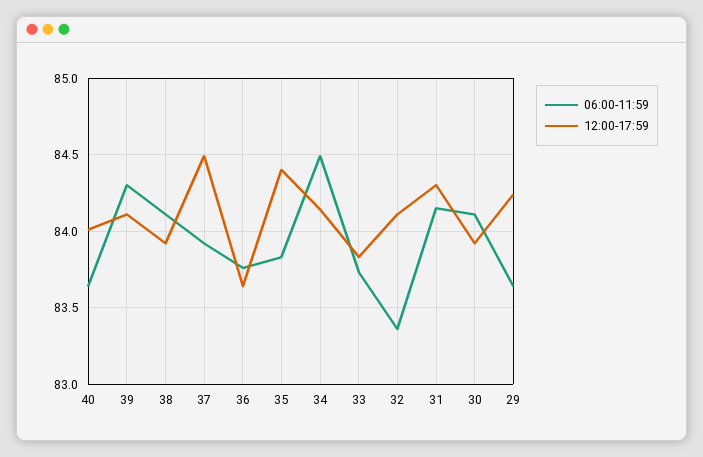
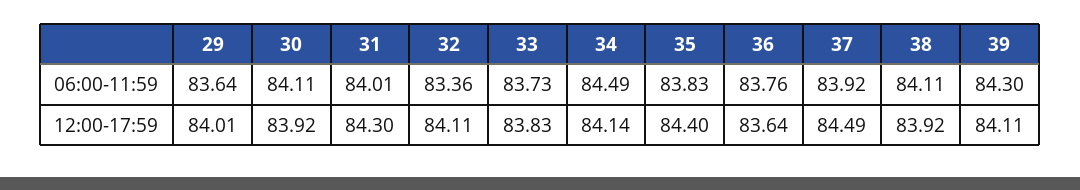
  {
    "06:00-11:59": {
-     "40": 83.65,
      "39": 84.3,
      "38": 84.11,
      "37": 83.92,
      "36": 83.76,
      "35": 83.83,
      "34": 84.49,
      "33": 83.73,
      "32": 83.36,
-     "31": 84.15,
+     "31": 84.01,
      "30": 84.11,
      "29": 83.64
    },
    "12:00-17:59": {
-     "40": 84,
      "39": 84.11,
      "38": 83.92,
      "37": 84.49,
      "36": 83.64,
      "35": 84.4,
      "34": 84.14,
      "33": 83.83,
      "32": 84.11,
      "31": 84.3,
      "30": 83.92,
-     "29": 84.25
+     "29": 84.01
    }
  }

